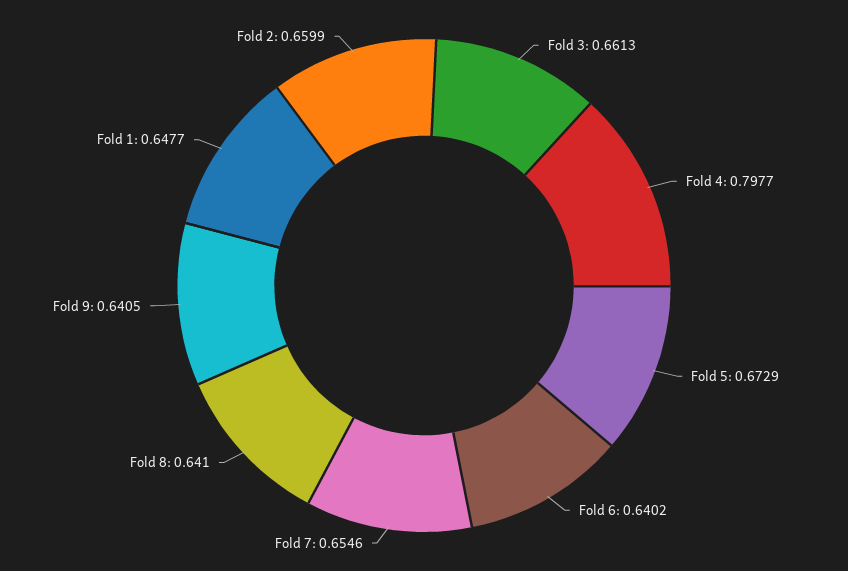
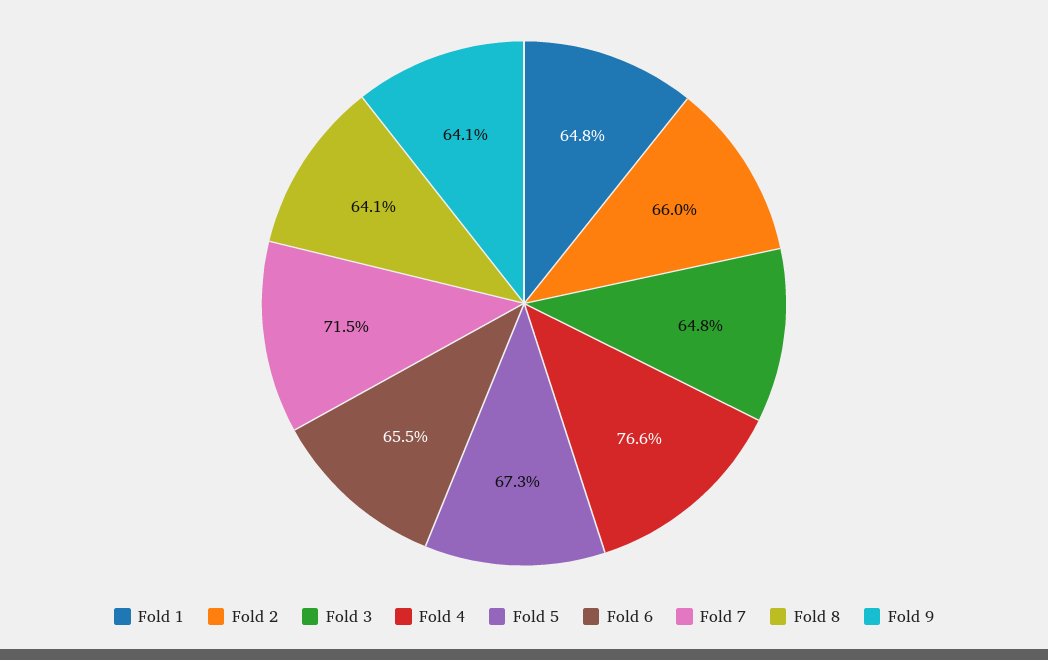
  {
-   "Fold 3": 0.6613,
+   "Fold 3": 0.648,
-   "Fold 4": 0.7977,
+   "Fold 4": 0.766,
    "Fold 5": 0.6729,
-   "Fold 6": 0.6402,
+   "Fold 6": 0.655,
-   "Fold 7": 0.6546,
+   "Fold 7": 0.715,
    "Fold 8": 0.641,
    "Fold 9": 0.6405,
    "Fold 1": 0.6477,
    "Fold 2": 0.6599
  }

